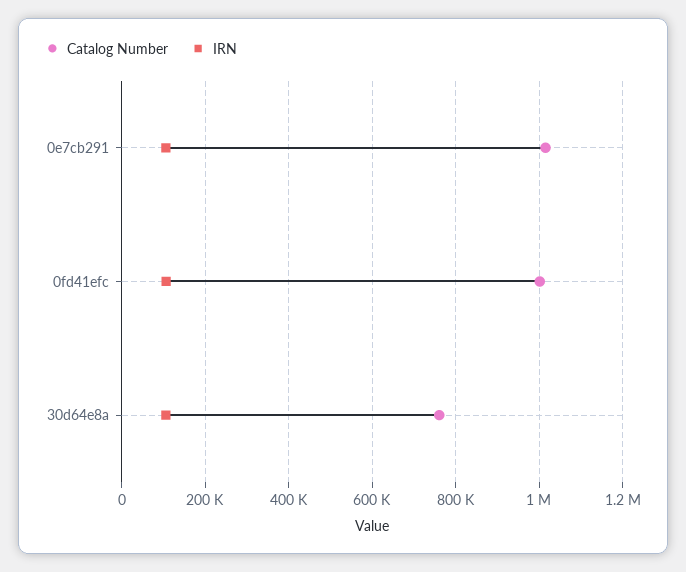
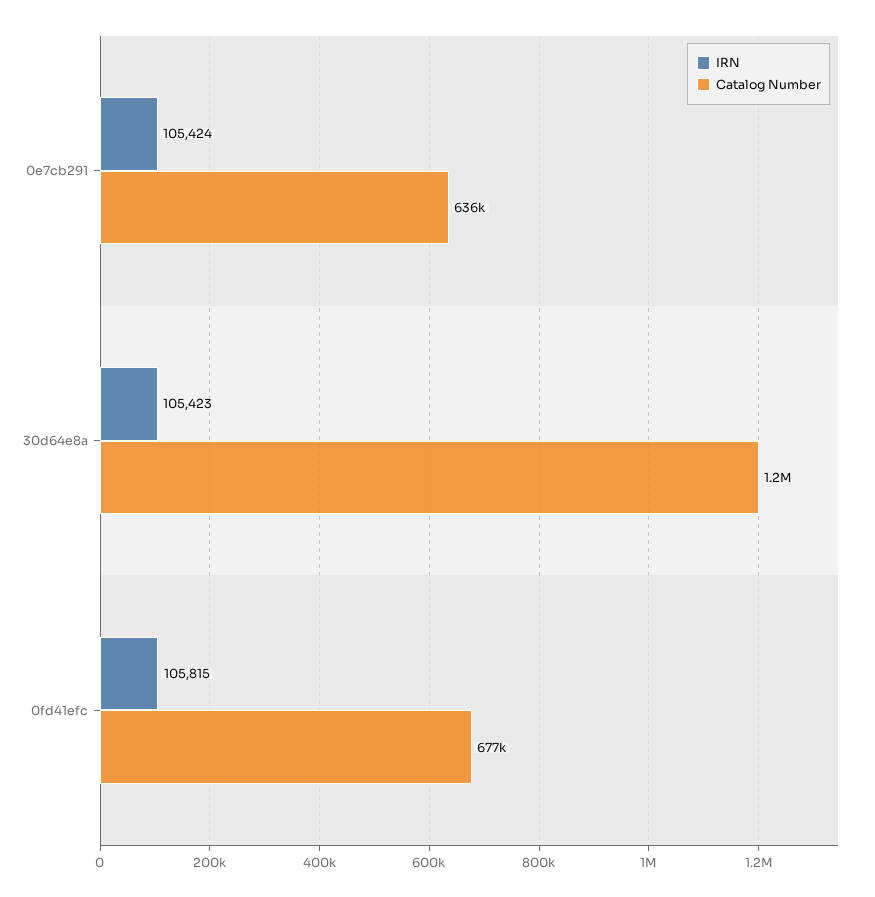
  {
    "Catalog Number": {
-     "0e7cb291": 1020000,
+     "0e7cb291": 636000,
-     "0fd41efc": 1000000,
+     "0fd41efc": 677000,
-     "30d64e8a": 760000
+     "30d64e8a": 1200000
    },
    "IRN": {
      "0e7cb291": 105424,
      "0fd41efc": 105815,
      "30d64e8a": 105423
    }
  }

